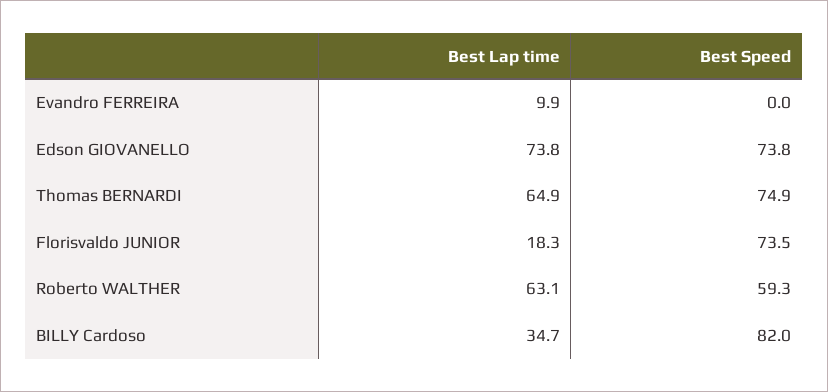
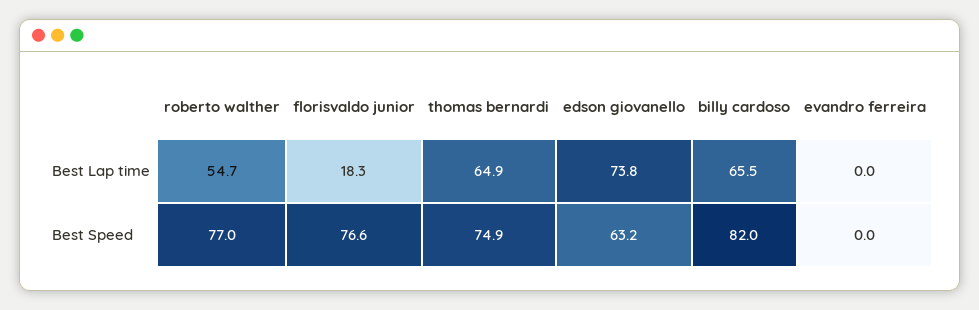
  {
    "Best Lap time": {
-     "Evandro FERREIRA": 9.9,
+     "Evandro FERREIRA": 0,
      "Edson GIOVANELLO": 73.8,
      "Thomas BERNARDI": 64.9,
      "Florisvaldo JUNIOR": 18.3,
-     "Roberto WALTHER": 63.1,
+     "Roberto WALTHER": 54.7,
-     "BILLY Cardoso": 34.7
+     "BILLY Cardoso": 65.5
    },
    "Best Speed": {
      "Evandro FERREIRA": 0,
-     "Edson GIOVANELLO": 73.8,
+     "Edson GIOVANELLO": 63.2,
      "Thomas BERNARDI": 74.9,
-     "Florisvaldo JUNIOR": 73.5,
+     "Florisvaldo JUNIOR": 76.6,
-     "Roberto WALTHER": 59.3,
+     "Roberto WALTHER": 77,
      "BILLY Cardoso": 82
    }
  }

